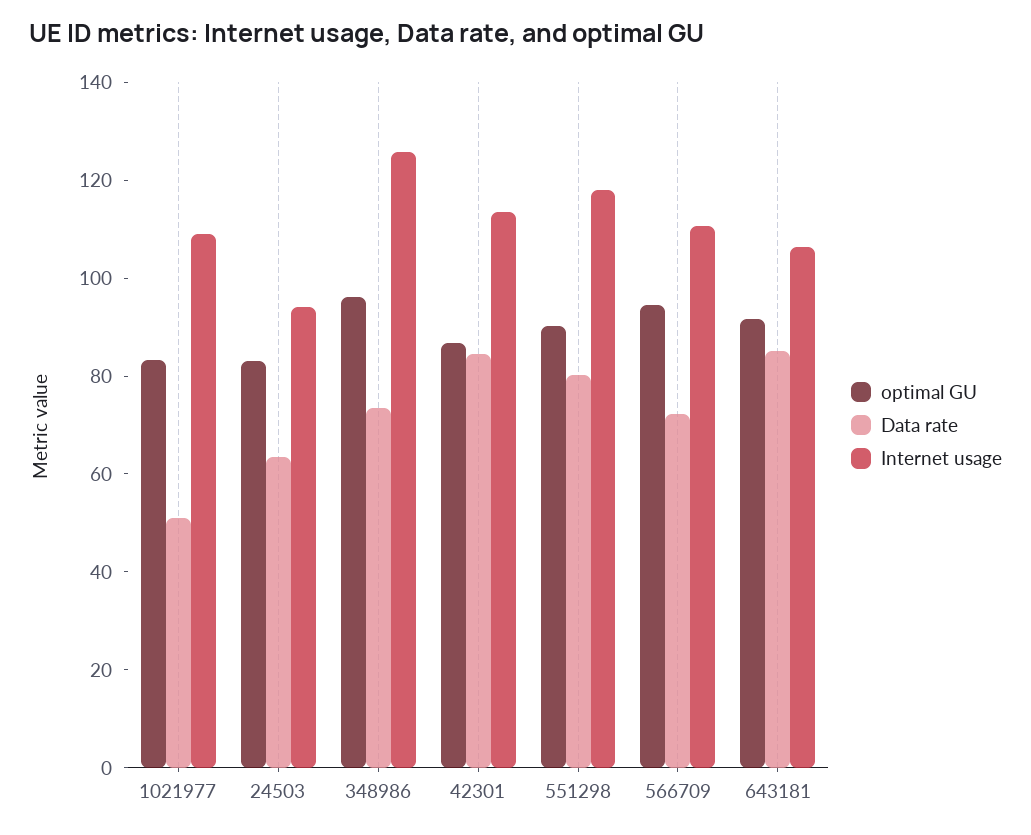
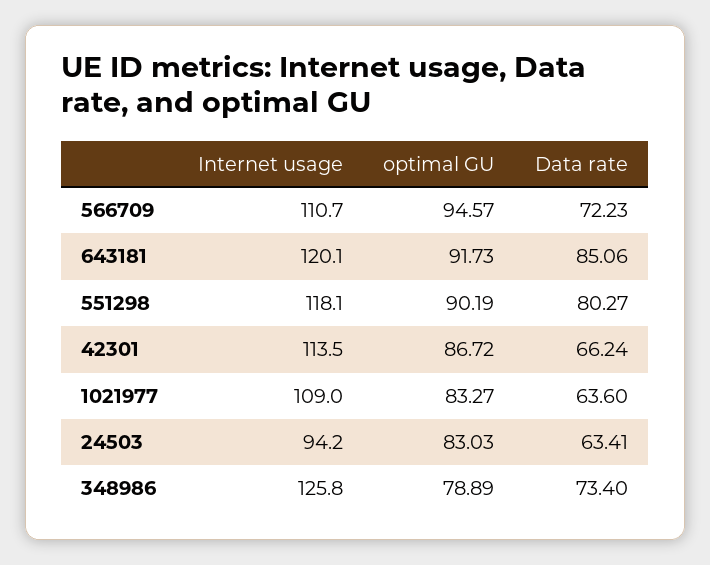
  {
    "optimal GU": {
      "1021977": 83.27,
      "24503": 83.03,
-     "348986": 95,
+     "348986": 78.89,
      "42301": 86.72,
      "551298": 90.19,
      "566709": 94.57,
      "643181": 91.73
    },
    "Data rate": {
-     "1021977": 50,
+     "1021977": 63.6,
      "24503": 63.41,
      "348986": 73.4,
-     "42301": 85,
+     "42301": 66.24,
      "551298": 80.27,
      "566709": 72.23,
      "643181": 85.06
    },
    "Internet usage": {
      "1021977": 109,
      "24503": 94.2,
      "348986": 125.8,
      "42301": 113.5,
      "551298": 118.1,
      "566709": 110.7,
-     "643181": 105
+     "643181": 120.1
    }
  }

